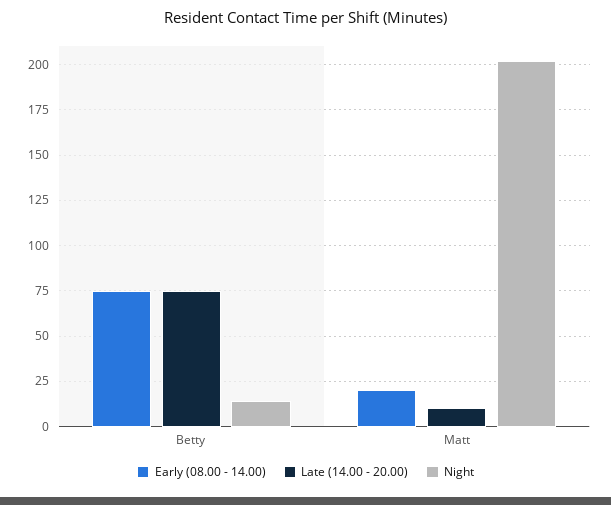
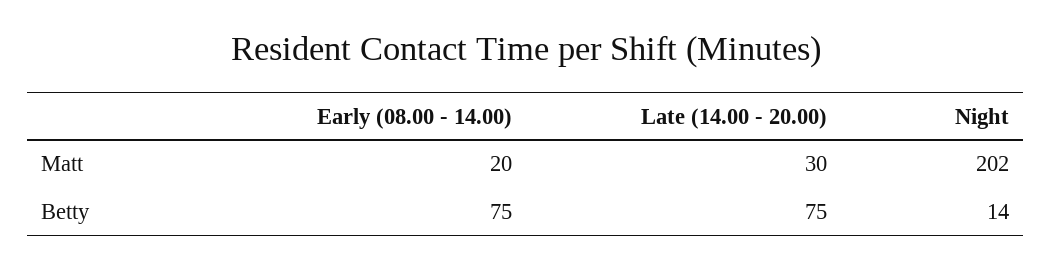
  {
    "Early (08.00 - 14.00)": {
      "Betty": 75,
      "Matt": 20
    },
    "Late (14.00 - 20.00)": {
      "Betty": 75,
-     "Matt": 10
+     "Matt": 30
    },
    "Night": {
      "Betty": 14,
      "Matt": 202
    }
  }

